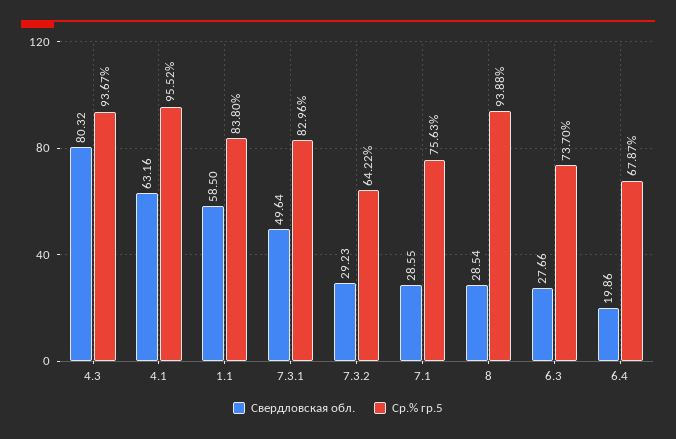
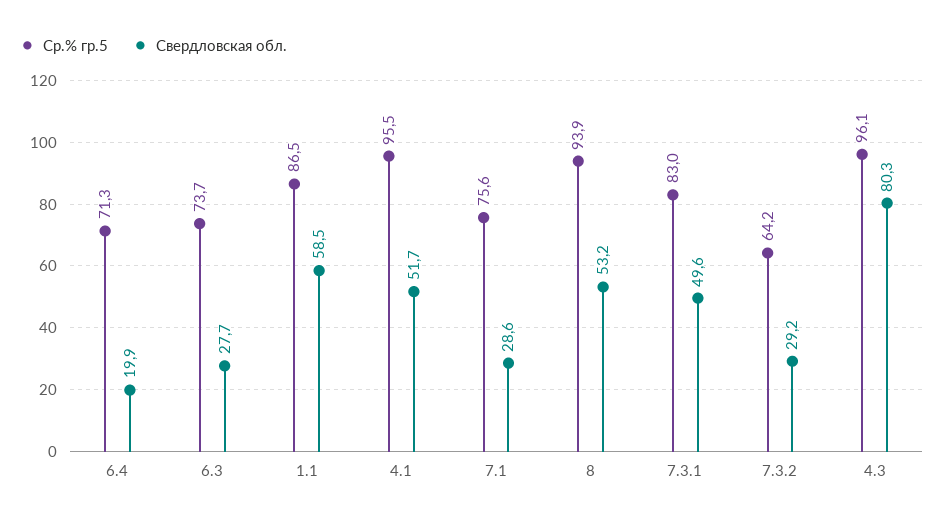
  {
    "Свердловская обл.": {
      "4.3": 80.32,
-     "4.1": 63.16,
+     "4.1": 51.7,
      "1.1": 58.5,
      "7.3.1": 49.64,
      "7.3.2": 29.23,
      "7.1": 28.55,
-     "8": 28.54,
+     "8": 53.2,
      "6.3": 27.66,
      "6.4": 19.86
    },
    "Ср.% гр.5": {
-     "4.3": 93.67,
+     "4.3": 96.1,
      "4.1": 95.52,
-     "1.1": 83.8,
+     "1.1": 86.5,
      "7.3.1": 82.96,
      "7.3.2": 64.22,
      "7.1": 75.63,
      "8": 93.88,
      "6.3": 73.7,
-     "6.4": 67.87
+     "6.4": 71.3
    }
  }

